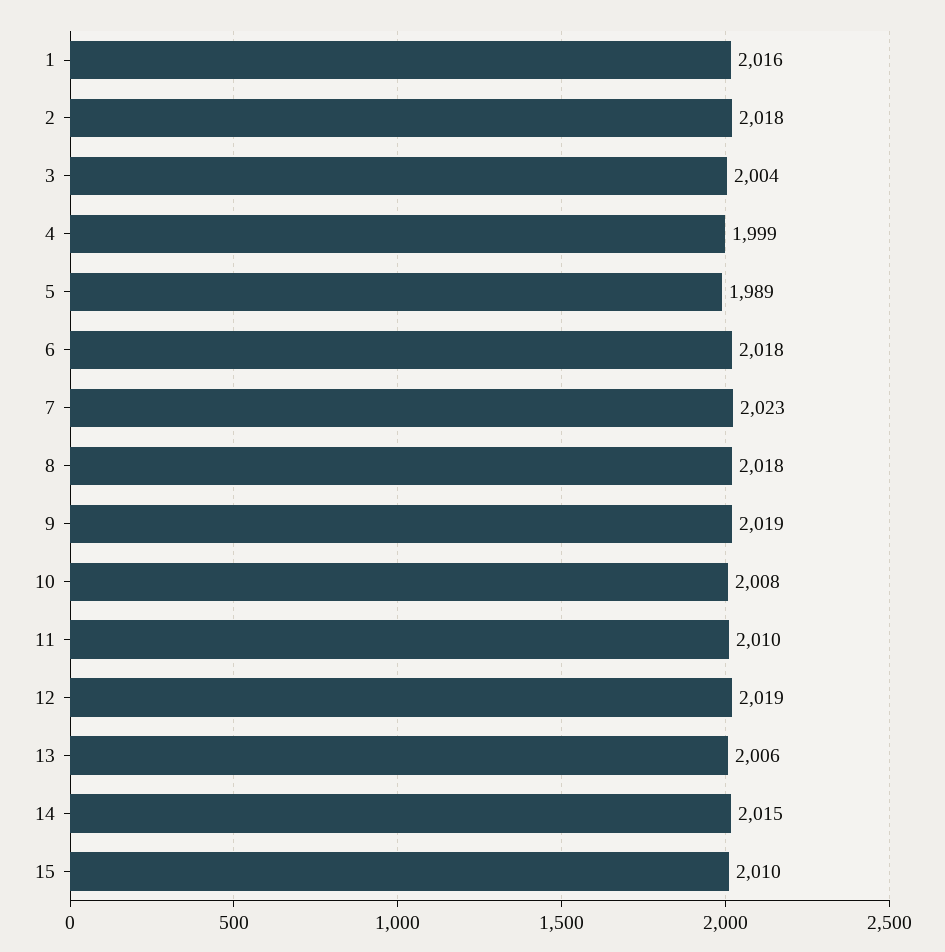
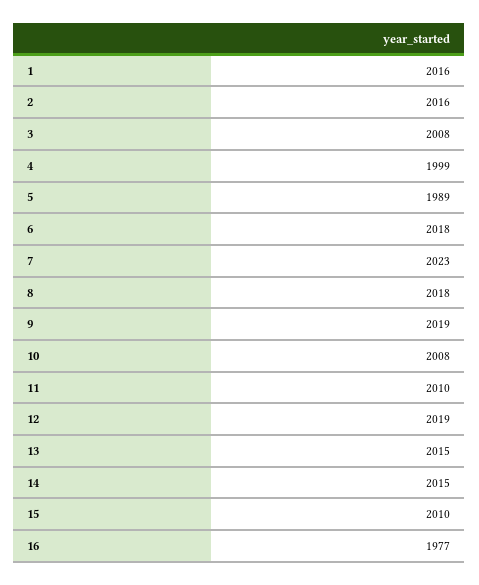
  {
    "1": 2016,
-   "2": 2018,
+   "2": 2016,
-   "3": 2004,
+   "3": 2008,
    "4": 1999,
    "5": 1989,
    "6": 2018,
    "7": 2023,
    "8": 2018,
    "9": 2019,
    "10": 2008,
    "11": 2010,
    "12": 2019,
-   "13": 2006,
+   "13": 2015,
    "14": 2015,
-   "15": 2010
+   "15": 2010,
+   "16": 1977
  }

